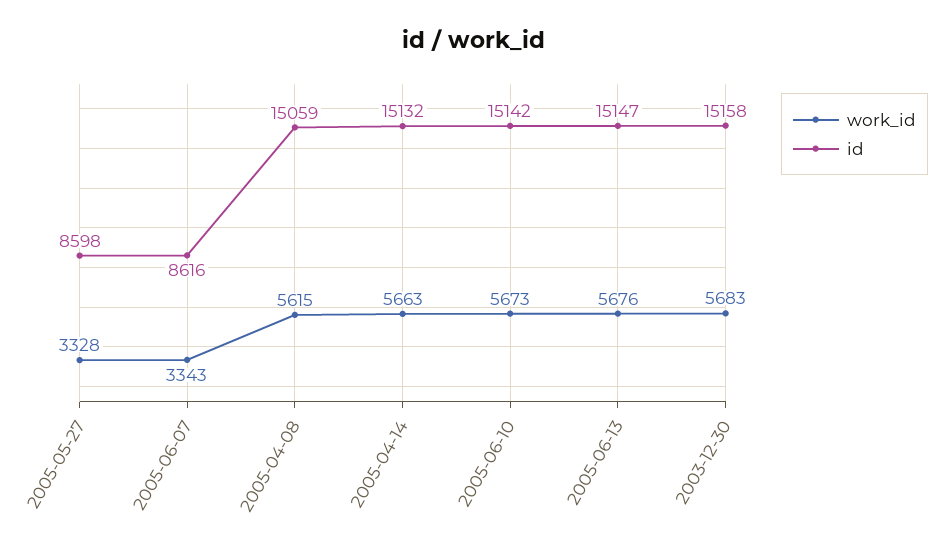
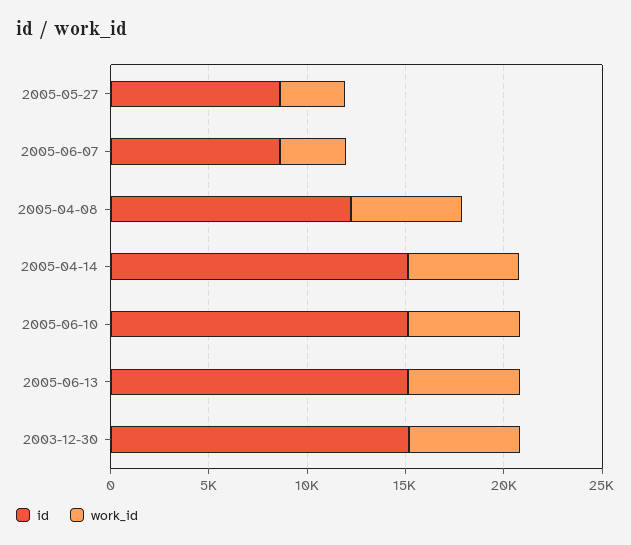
  {
    "work_id": {
      "2005-05-27": 3328,
      "2005-06-07": 3343,
      "2005-04-08": 5615,
      "2005-04-14": 5663,
      "2005-06-10": 5673,
      "2005-06-13": 5676,
      "2003-12-30": 5683
    },
    "id": {
      "2005-05-27": 8598,
      "2005-06-07": 8616,
-     "2005-04-08": 15059,
+     "2005-04-08": 12000,
      "2005-04-14": 15132,
      "2005-06-10": 15142,
      "2005-06-13": 15147,
      "2003-12-30": 15158
    }
  }

